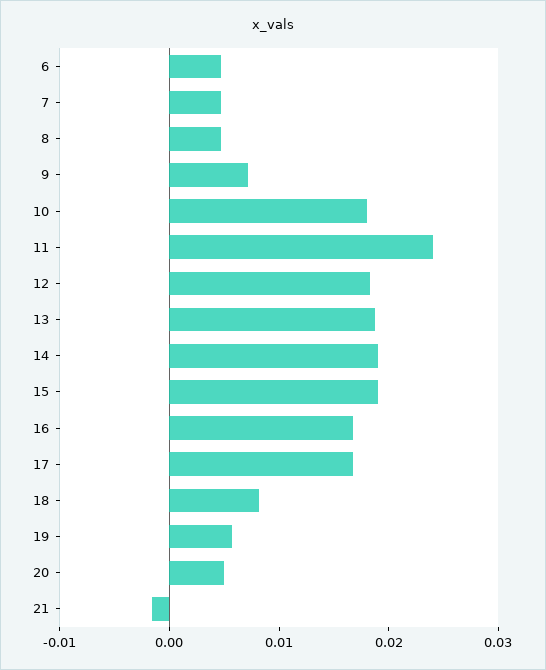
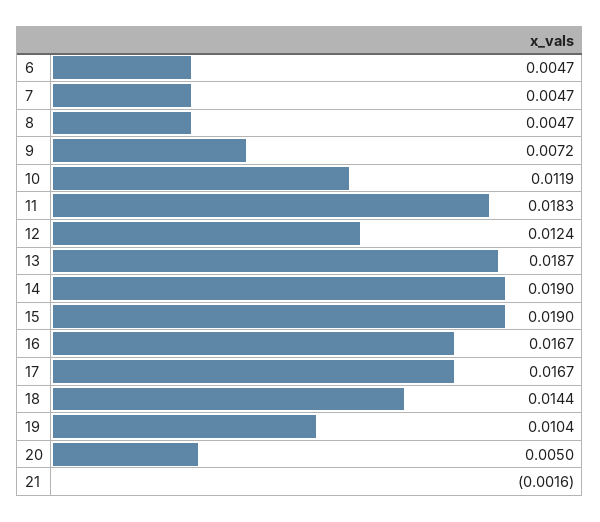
  {
    "6": 0.0047,
    "7": 0.0047,
    "8": 0.0047,
    "9": 0.0072,
-   "10": 0.018,
+   "10": 0.0119,
-   "11": 0.024,
+   "11": 0.0183,
-   "12": 0.018,
+   "12": 0.0124,
    "13": 0.0187,
    "14": 0.019,
    "15": 0.019,
    "16": 0.0167,
    "17": 0.0167,
-   "18": 0.008,
+   "18": 0.0144,
-   "19": 0.006,
+   "19": 0.0104,
    "20": 0.005,
    "21": -0.0016
  }

